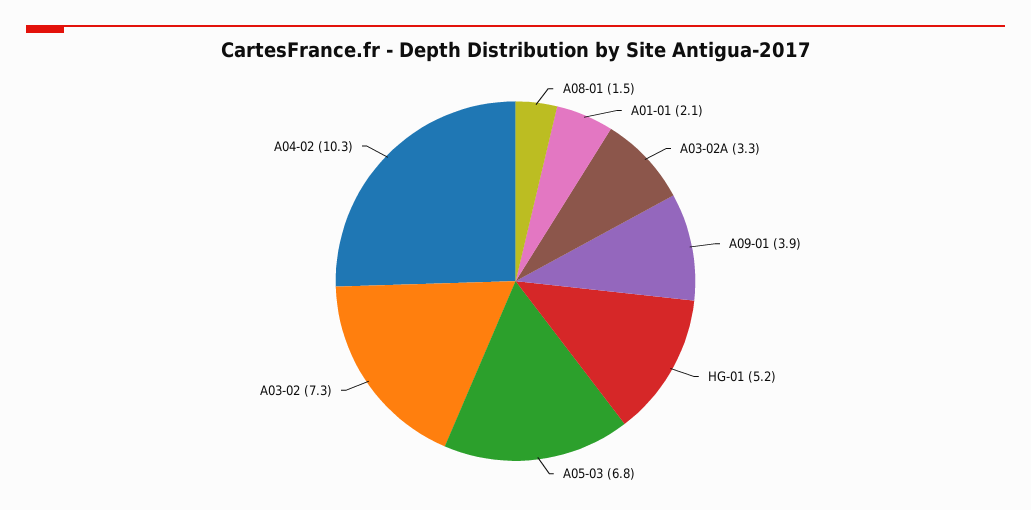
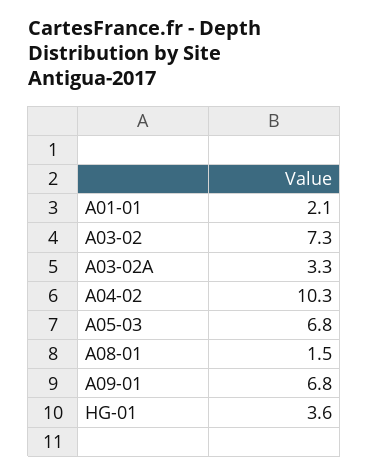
  {
    "A08-01": 1.5,
    "A01-01": 2.1,
    "A03-02A": 3.3,
-   "A09-01": 3.9,
+   "A09-01": 6.8,
-   "HG-01": 5.2,
+   "HG-01": 3.6,
    "A05-03": 6.8,
    "A03-02": 7.3,
    "A04-02": 10.3
  }

